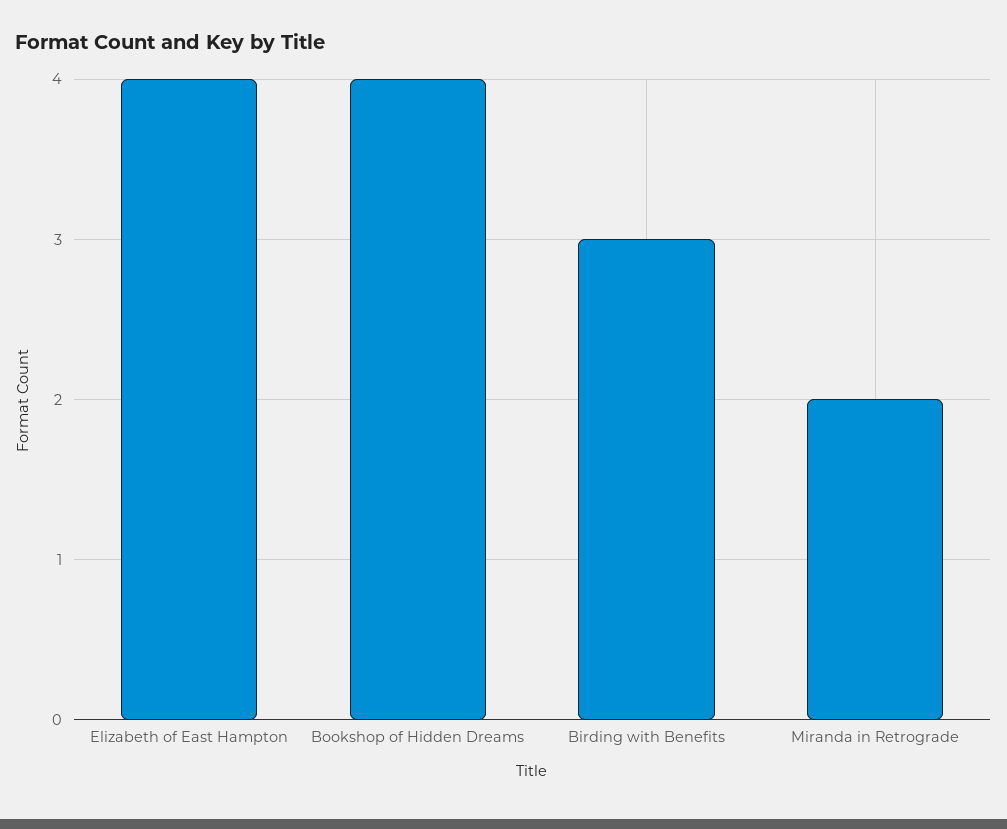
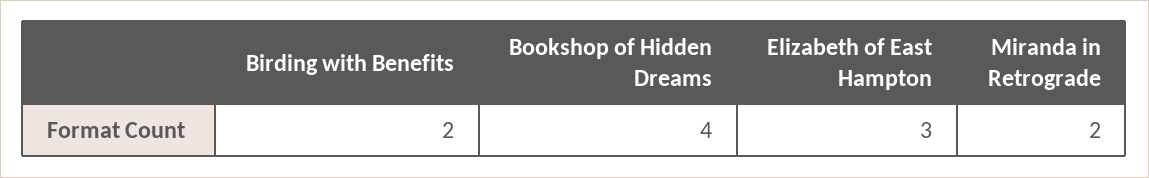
  {
-   "Elizabeth of East Hampton": 4,
+   "Elizabeth of East Hampton": 3,
    "Bookshop of Hidden Dreams": 4,
-   "Birding with Benefits": 3,
+   "Birding with Benefits": 2,
    "Miranda in Retrograde": 2
  }

